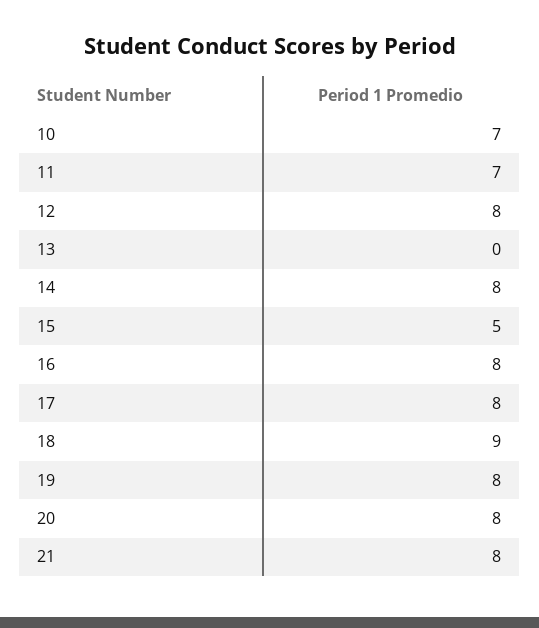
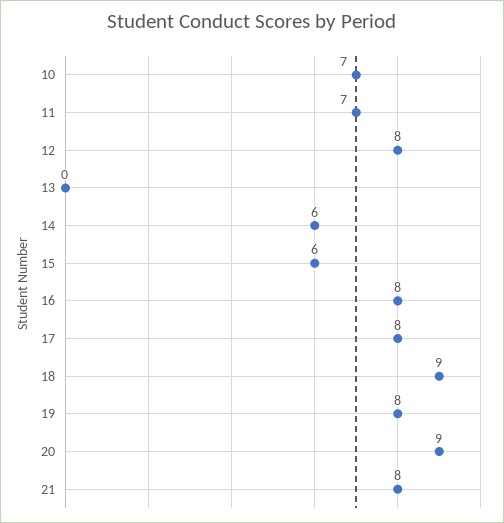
  {
    "10": 7,
    "11": 7,
    "12": 8,
    "13": 0,
-   "14": 8,
+   "14": 6,
-   "15": 5,
+   "15": 6,
    "16": 8,
    "17": 8,
    "18": 9,
    "19": 8,
-   "20": 8,
+   "20": 9,
    "21": 8
  }

